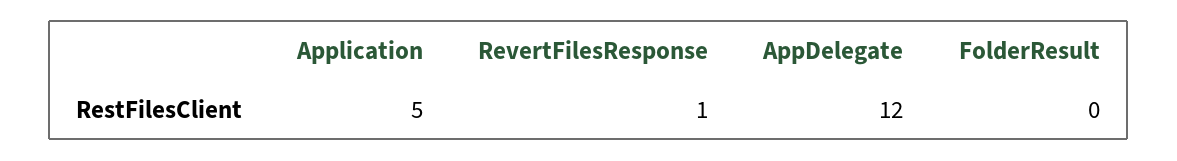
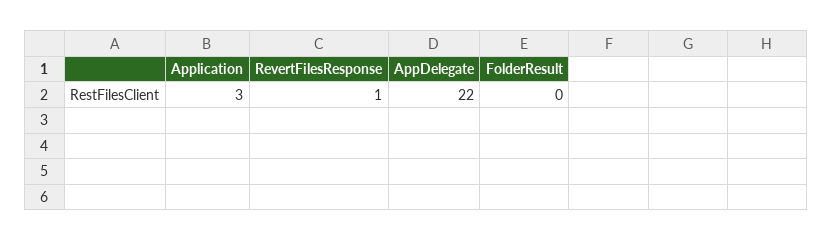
  {
-   "Application": 5,
+   "Application": 3,
    "RevertFilesResponse": 1,
-   "AppDelegate": 12,
+   "AppDelegate": 22,
    "FolderResult": 0
  }

